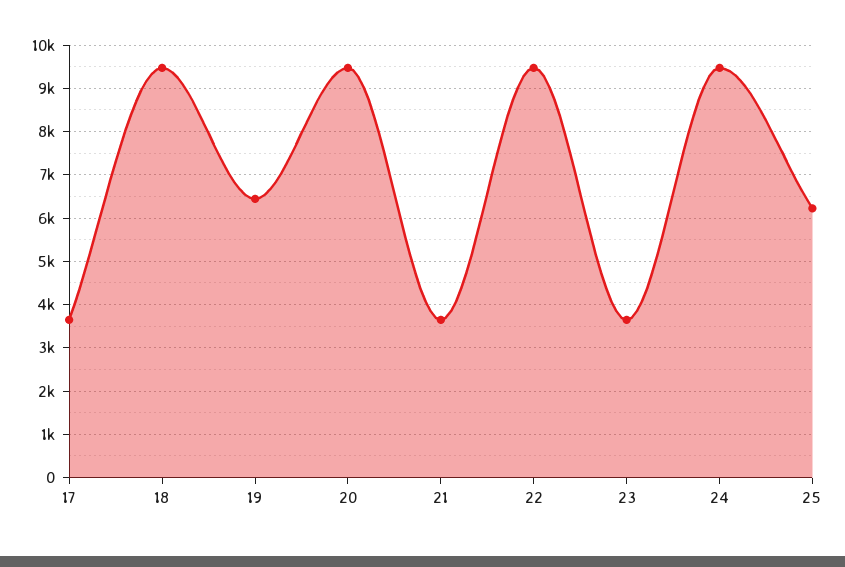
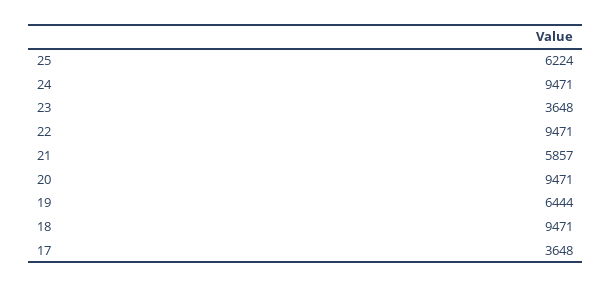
  {
    "17": 3648,
    "18": 9471,
    "19": 6444,
    "20": 9471,
-   "21": 3600,
+   "21": 5857,
    "22": 9471,
    "23": 3648,
    "24": 9471,
    "25": 6224
  }

